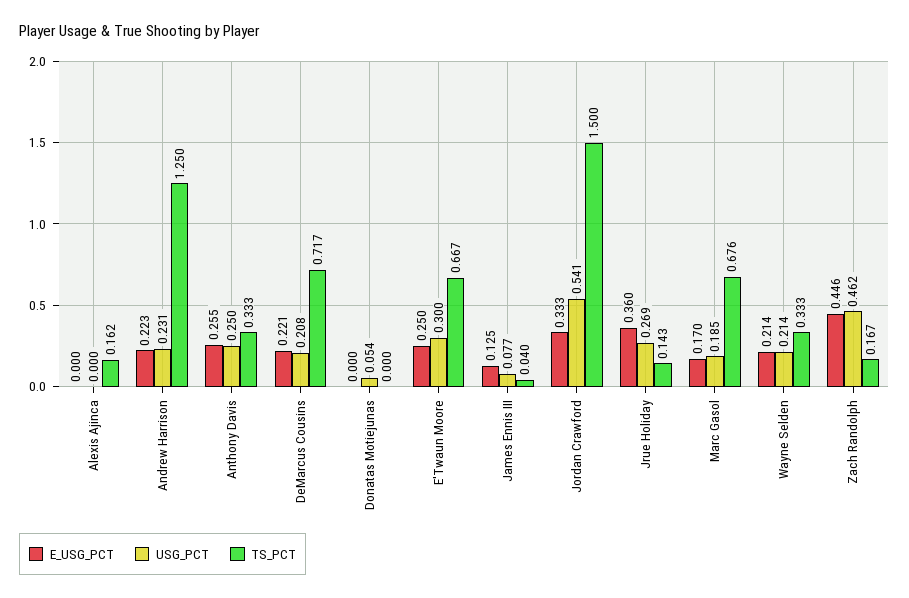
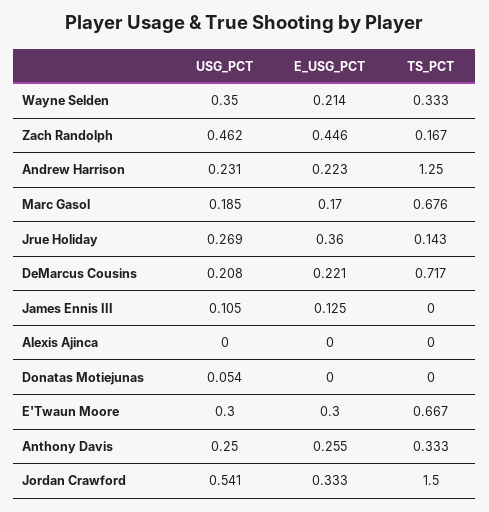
  {
    "E_USG_PCT": {
      "Alexis Ajinca": 0,
      "Andrew Harrison": 0.223,
      "Anthony Davis": 0.255,
      "DeMarcus Cousins": 0.221,
      "Donatas Motiejunas": 0,
-     "E'Twaun Moore": 0.25,
+     "E'Twaun Moore": 0.3,
      "James Ennis III": 0.125,
      "Jordan Crawford": 0.333,
      "Jrue Holiday": 0.36,
      "Marc Gasol": 0.17,
      "Wayne Selden": 0.214,
      "Zach Randolph": 0.446
    },
    "USG_PCT": {
      "Alexis Ajinca": 0,
      "Andrew Harrison": 0.231,
      "Anthony Davis": 0.25,
      "DeMarcus Cousins": 0.208,
      "Donatas Motiejunas": 0.054,
      "E'Twaun Moore": 0.3,
-     "James Ennis III": 0.077,
+     "James Ennis III": 0.105,
      "Jordan Crawford": 0.541,
      "Jrue Holiday": 0.269,
      "Marc Gasol": 0.185,
-     "Wayne Selden": 0.214,
+     "Wayne Selden": 0.35,
      "Zach Randolph": 0.462
    },
    "TS_PCT": {
-     "Alexis Ajinca": 0.162,
+     "Alexis Ajinca": 0,
      "Andrew Harrison": 1.25,
      "Anthony Davis": 0.333,
      "DeMarcus Cousins": 0.717,
      "Donatas Motiejunas": 0,
      "E'Twaun Moore": 0.667,
-     "James Ennis III": 0.04,
+     "James Ennis III": 0,
      "Jordan Crawford": 1.5,
      "Jrue Holiday": 0.143,
      "Marc Gasol": 0.676,
      "Wayne Selden": 0.333,
      "Zach Randolph": 0.167
    }
  }

